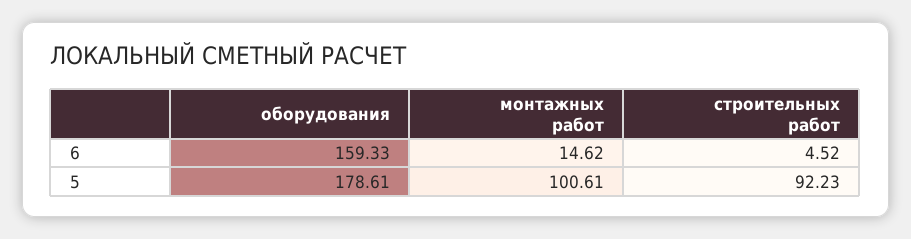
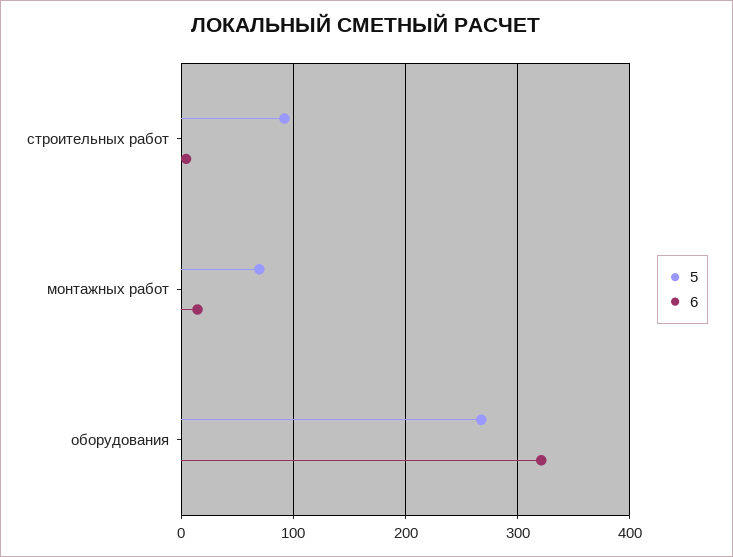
  {
    "6": {
-     "оборудования": 159.33,
+     "оборудования": 320,
      "монтажных работ": 14.62,
      "строительных работ": 4.52
    },
    "5": {
-     "оборудования": 178.61,
+     "оборудования": 270,
-     "монтажных работ": 100.61,
+     "монтажных работ": 70,
      "строительных работ": 92.23
    }
  }

